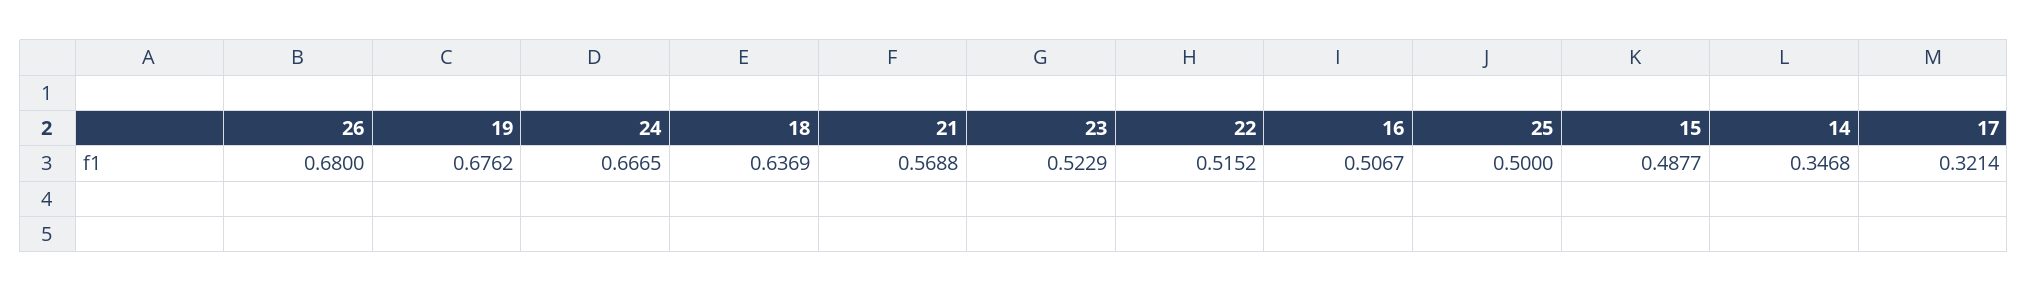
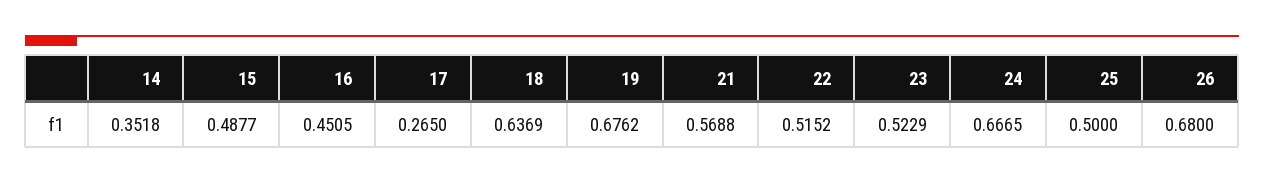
  {
    "26": 0.68,
    "19": 0.6762,
    "24": 0.6665,
    "18": 0.6369,
    "21": 0.5688,
    "23": 0.5229,
    "22": 0.5152,
-   "16": 0.5067,
+   "16": 0.4505,
    "25": 0.5,
    "15": 0.4877,
-   "14": 0.3468,
+   "14": 0.3518,
-   "17": 0.3214
+   "17": 0.265
  }

